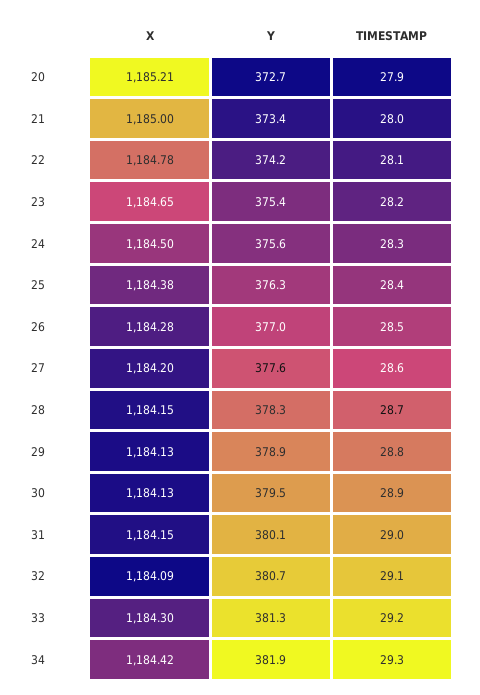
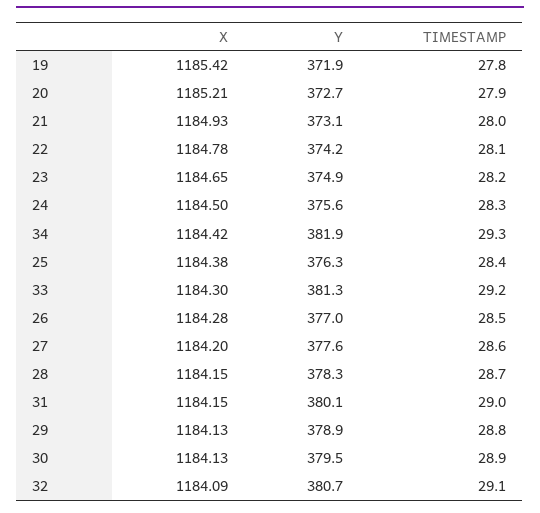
  {
    "X": {
      "20": 1185.21,
-     "21": 1185,
+     "21": 1184.93,
      "22": 1184.78,
      "23": 1184.65,
      "24": 1184.5,
      "25": 1184.38,
      "26": 1184.28,
      "27": 1184.2,
      "28": 1184.15,
      "29": 1184.13,
      "30": 1184.13,
      "31": 1184.15,
      "32": 1184.09,
      "33": 1184.3,
-     "34": 1184.42
+     "34": 1184.42,
+     "19": 1185.42
    },
    "Y": {
      "20": 372.7,
-     "21": 373.4,
+     "21": 373.1,
      "22": 374.2,
-     "23": 375.4,
+     "23": 374.9,
      "24": 375.6,
      "25": 376.3,
      "26": 377,
      "27": 377.6,
      "28": 378.3,
      "29": 378.9,
      "30": 379.5,
      "31": 380.1,
      "32": 380.7,
      "33": 381.3,
-     "34": 381.9
+     "34": 381.9,
+     "19": 371.9
    },
    "TIMESTAMP": {
      "20": 27.9,
      "21": 28,
      "22": 28.1,
      "23": 28.2,
      "24": 28.3,
      "25": 28.4,
      "26": 28.5,
      "27": 28.6,
      "28": 28.7,
      "29": 28.8,
      "30": 28.9,
      "31": 29,
      "32": 29.1,
      "33": 29.2,
-     "34": 29.3
+     "34": 29.3,
+     "19": 27.8
    }
  }

